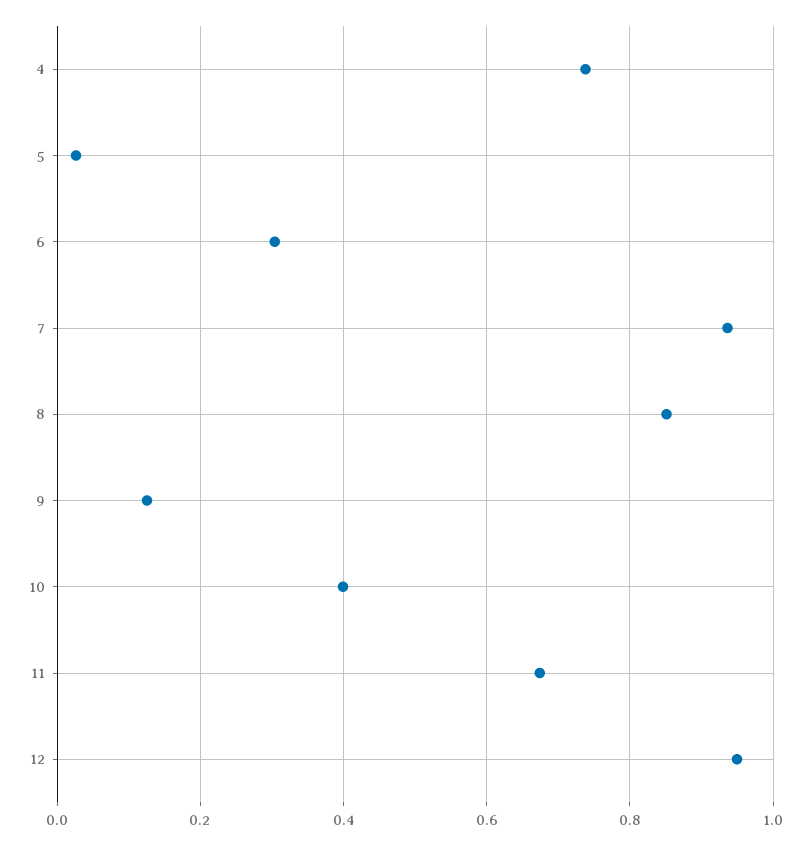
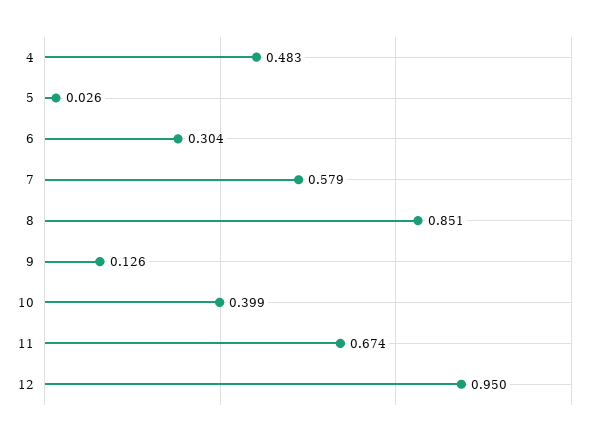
  {
-   "4": 0.74,
+   "4": 0.483,
    "5": 0.026,
    "6": 0.304,
-   "7": 0.94,
+   "7": 0.579,
    "8": 0.851,
    "9": 0.126,
    "10": 0.399,
    "11": 0.674,
    "12": 0.95
  }

